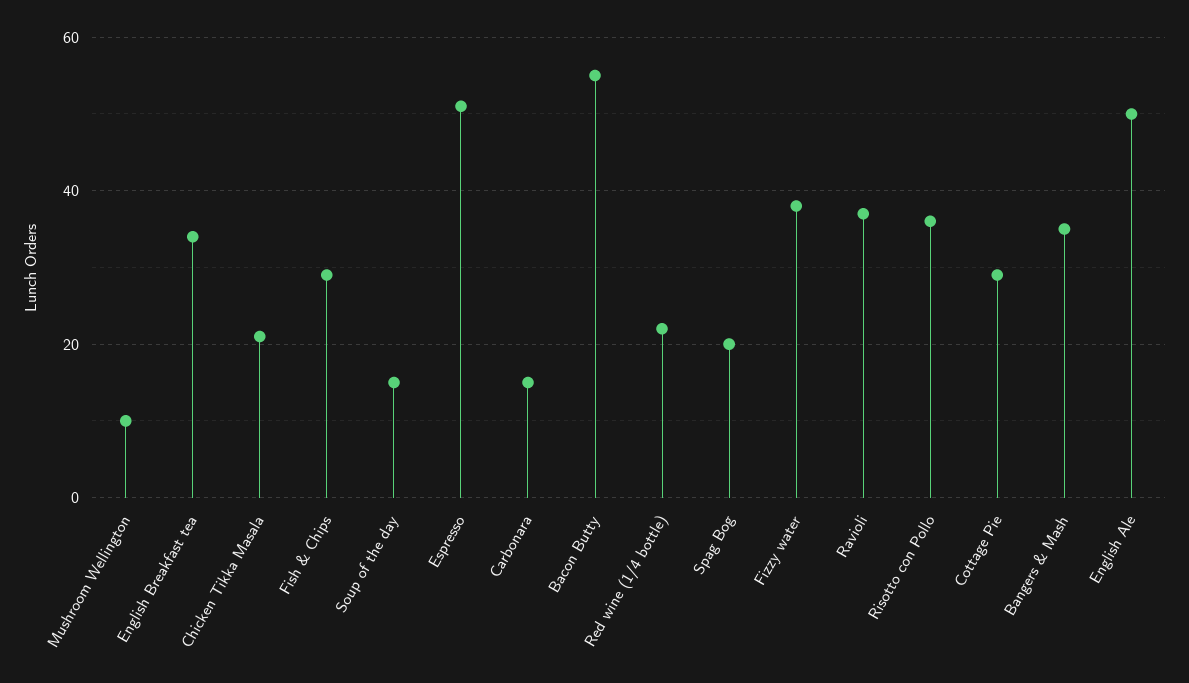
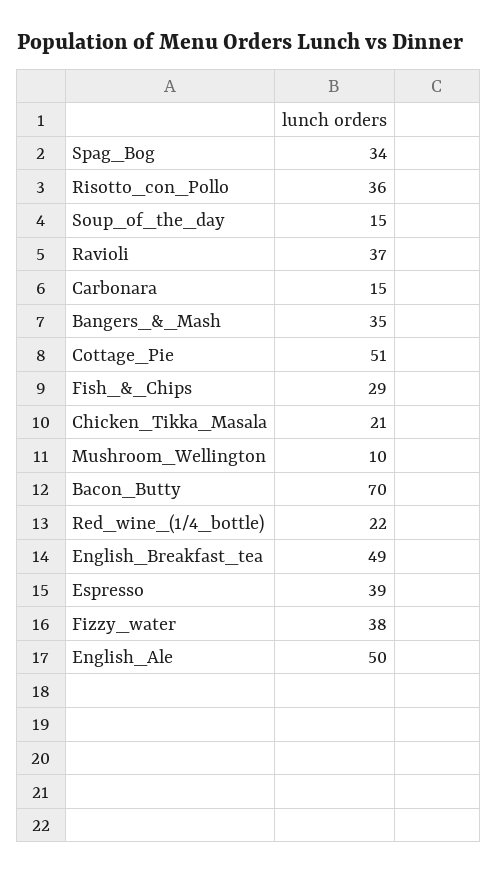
  {
    "Mushroom Wellington": 10,
-   "English Breakfast tea": 35,
+   "English Breakfast tea": 49,
    "Chicken Tikka Masala": 21,
    "Fish & Chips": 29,
    "Soup of the day": 15,
-   "Espresso": 50,
+   "Espresso": 39,
    "Carbonara": 15,
-   "Bacon Butty": 55,
+   "Bacon Butty": 70,
    "Red wine (1/4 bottle)": 22,
-   "Spag Bog": 20,
+   "Spag Bog": 34,
    "Fizzy water": 38,
    "Ravioli": 37,
    "Risotto con Pollo": 36,
-   "Cottage Pie": 30,
+   "Cottage Pie": 51,
    "Bangers & Mash": 35,
    "English Ale": 50
  }

